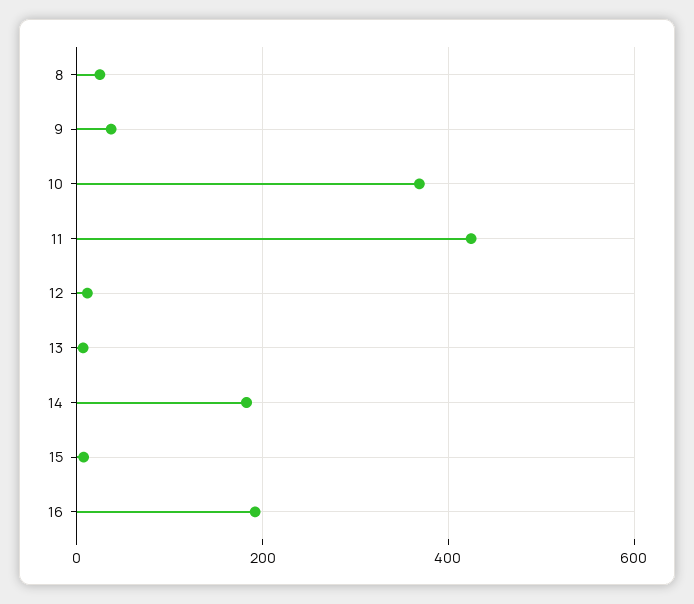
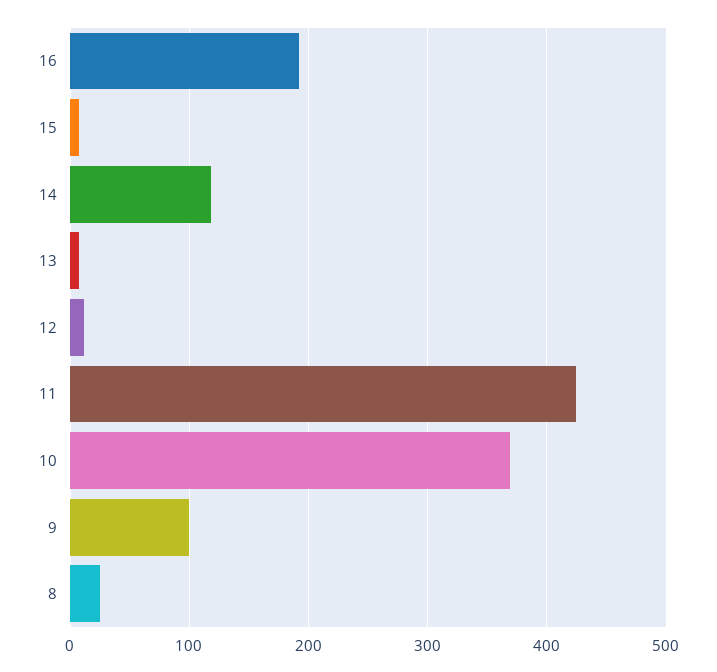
  {
    "8": 30,
-   "9": 40,
+   "9": 100,
    "10": 370,
    "11": 420,
    "12": 10,
    "13": 10,
-   "14": 180,
+   "14": 120,
    "15": 10,
    "16": 190
  }

